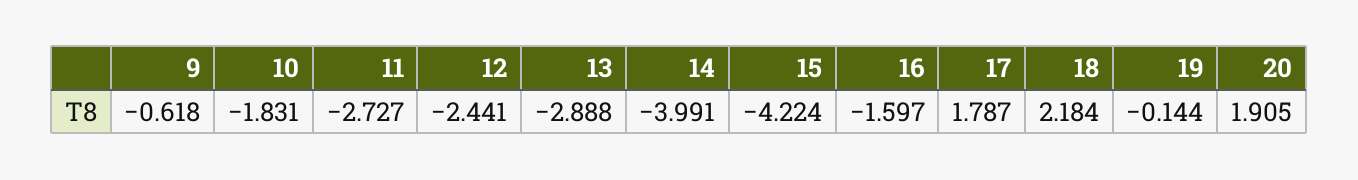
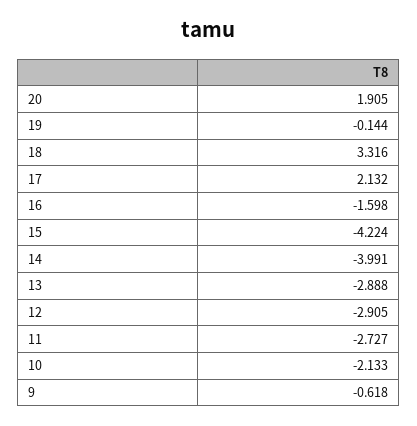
  {
    "9": -0.618,
-   "10": -1.831,
+   "10": -2.133,
    "11": -2.727,
-   "12": -2.441,
+   "12": -2.905,
    "13": -2.888,
    "14": -3.991,
    "15": -4.224,
-   "16": -1.597,
+   "16": -1.598,
-   "17": 1.787,
+   "17": 2.132,
-   "18": 2.184,
+   "18": 3.316,
    "19": -0.144,
    "20": 1.905
  }

